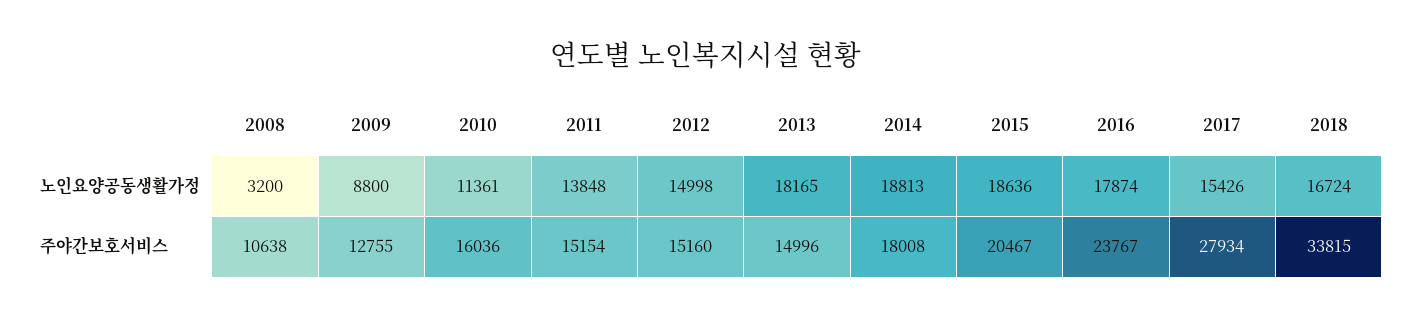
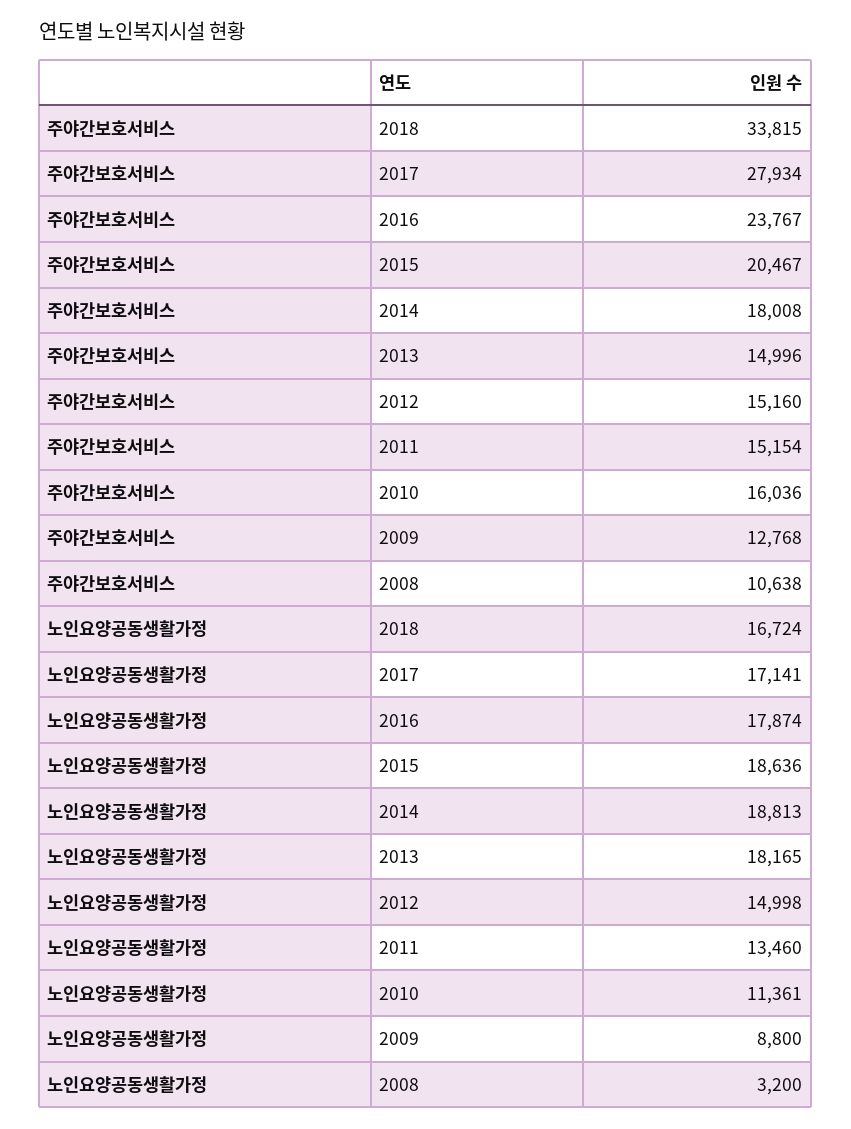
  {
    "2008": {
      "노인요양공동생활가정": 3200,
      "주야간보호서비스": 10638
    },
    "2009": {
      "노인요양공동생활가정": 8800,
-     "주야간보호서비스": 12755
+     "주야간보호서비스": 12768
    },
    "2010": {
      "노인요양공동생활가정": 11361,
      "주야간보호서비스": 16036
    },
    "2011": {
-     "노인요양공동생활가정": 13848,
+     "노인요양공동생활가정": 13460,
      "주야간보호서비스": 15154
    },
    "2012": {
      "노인요양공동생활가정": 14998,
      "주야간보호서비스": 15160
    },
    "2013": {
      "노인요양공동생활가정": 18165,
      "주야간보호서비스": 14996
    },
    "2014": {
      "노인요양공동생활가정": 18813,
      "주야간보호서비스": 18008
    },
    "2015": {
      "노인요양공동생활가정": 18636,
      "주야간보호서비스": 20467
    },
    "2016": {
      "노인요양공동생활가정": 17874,
      "주야간보호서비스": 23767
    },
    "2017": {
-     "노인요양공동생활가정": 15426,
+     "노인요양공동생활가정": 17141,
      "주야간보호서비스": 27934
    },
    "2018": {
      "노인요양공동생활가정": 16724,
      "주야간보호서비스": 33815
    }
  }

